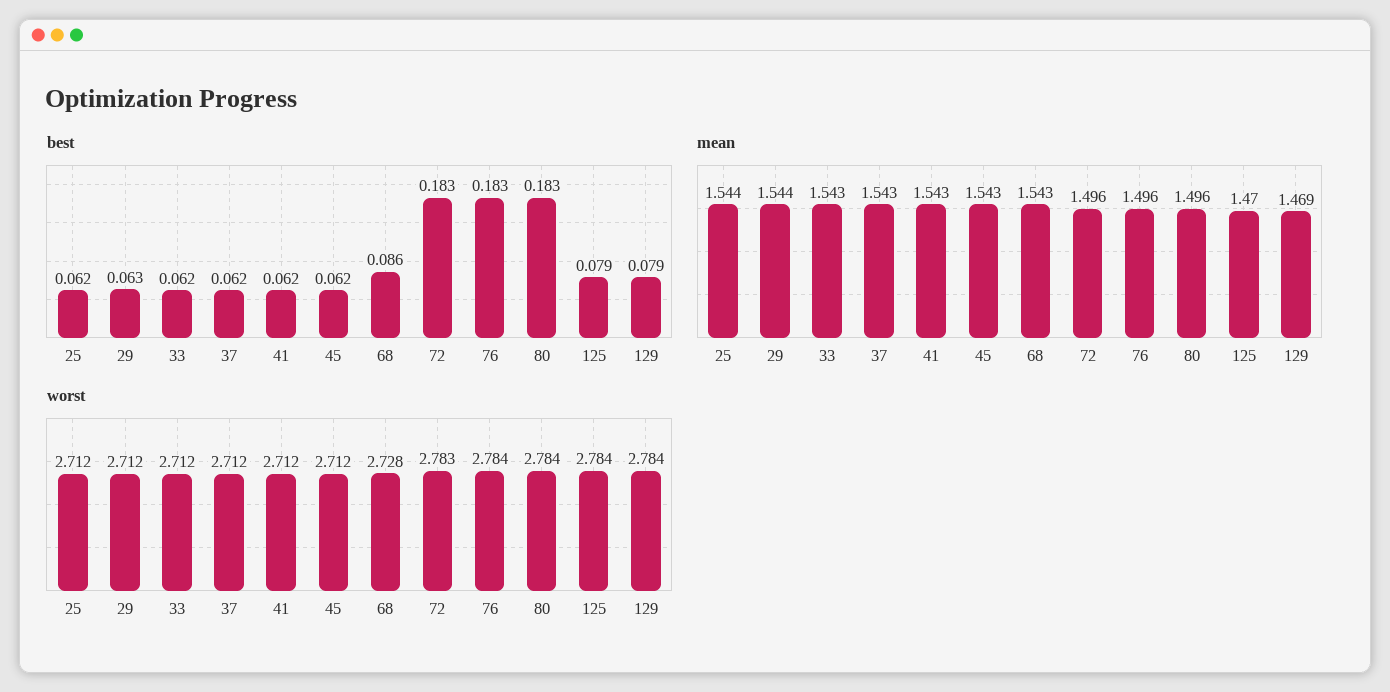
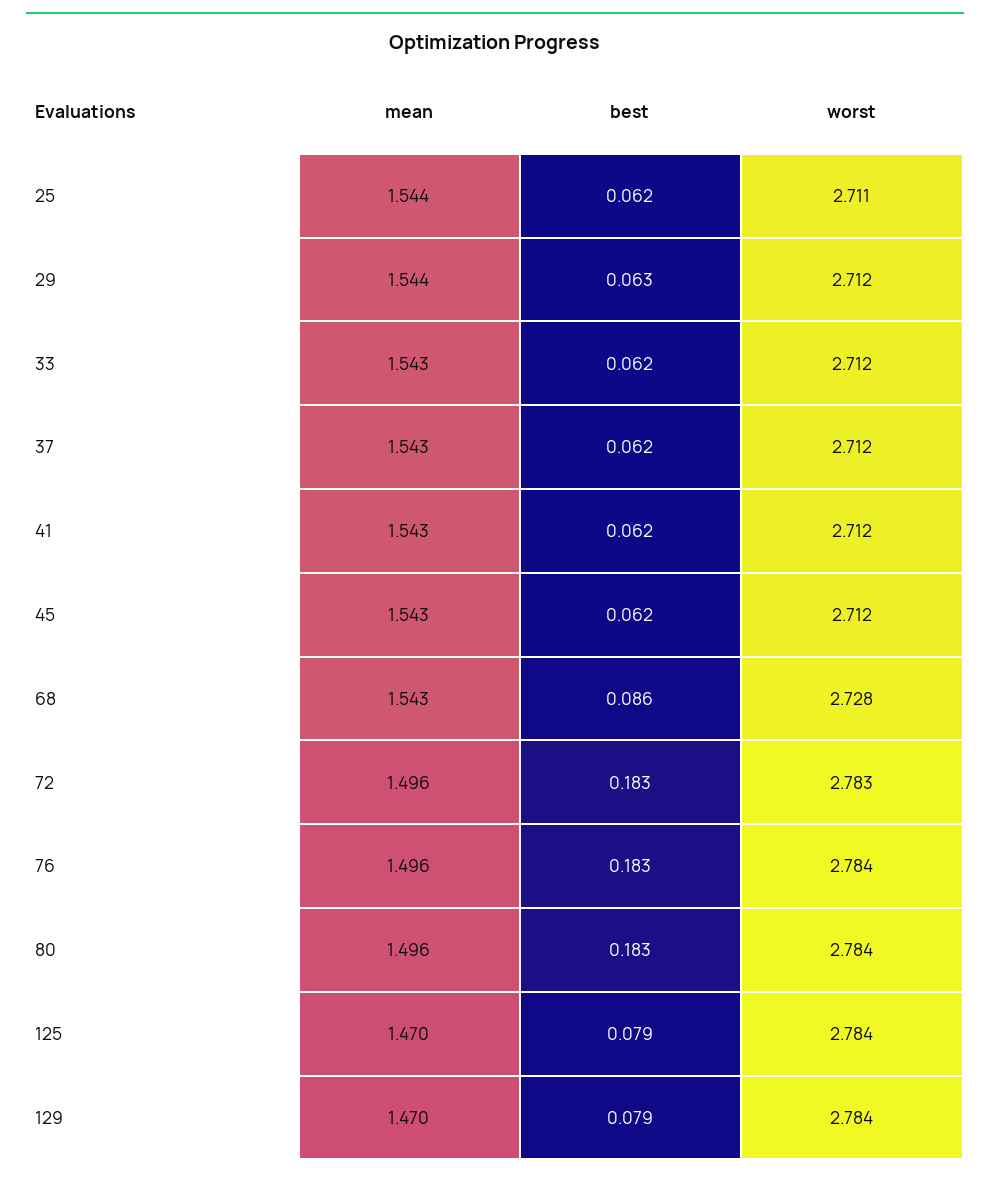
  {
    "best": {
      "25": 0.062,
      "29": 0.063,
      "33": 0.062,
      "37": 0.062,
      "41": 0.062,
      "45": 0.062,
      "68": 0.086,
      "72": 0.183,
      "76": 0.183,
      "80": 0.183,
      "125": 0.079,
      "129": 0.079
    },
    "mean": {
      "25": 1.544,
      "29": 1.544,
      "33": 1.543,
      "37": 1.543,
      "41": 1.543,
      "45": 1.543,
      "68": 1.543,
      "72": 1.496,
      "76": 1.496,
      "80": 1.496,
      "125": 1.47,
-     "129": 1.469
+     "129": 1.47
    },
    "worst": {
-     "25": 2.712,
+     "25": 2.711,
      "29": 2.712,
      "33": 2.712,
      "37": 2.712,
      "41": 2.712,
      "45": 2.712,
      "68": 2.728,
      "72": 2.783,
      "76": 2.784,
      "80": 2.784,
      "125": 2.784,
      "129": 2.784
    }
  }

